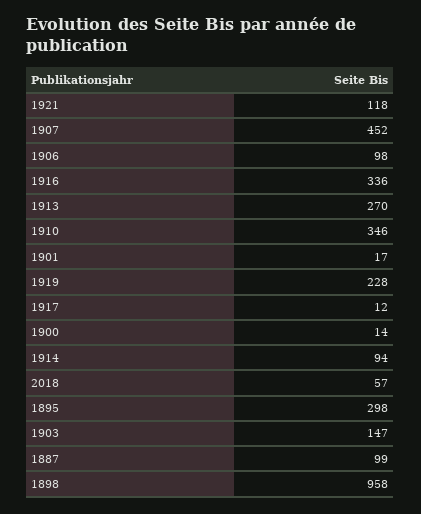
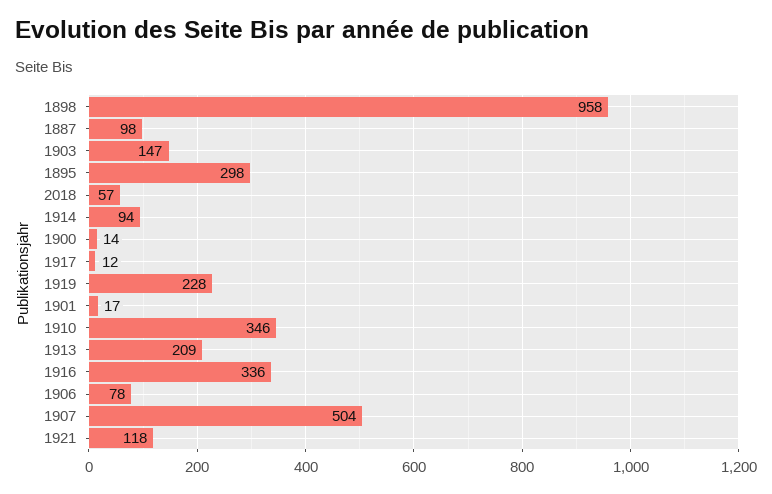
  {
    "1921": 118,
-   "1907": 452,
+   "1907": 504,
-   "1906": 98,
+   "1906": 78,
    "1916": 336,
-   "1913": 270,
+   "1913": 209,
    "1910": 346,
    "1901": 17,
    "1919": 228,
    "1917": 12,
    "1900": 14,
    "1914": 94,
    "2018": 57,
    "1895": 298,
    "1903": 147,
-   "1887": 99,
+   "1887": 98,
    "1898": 958
  }

